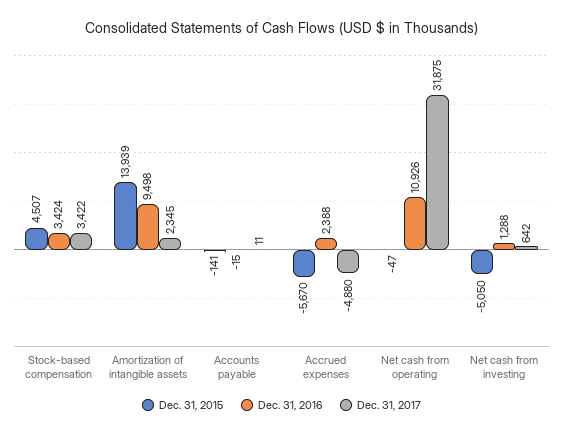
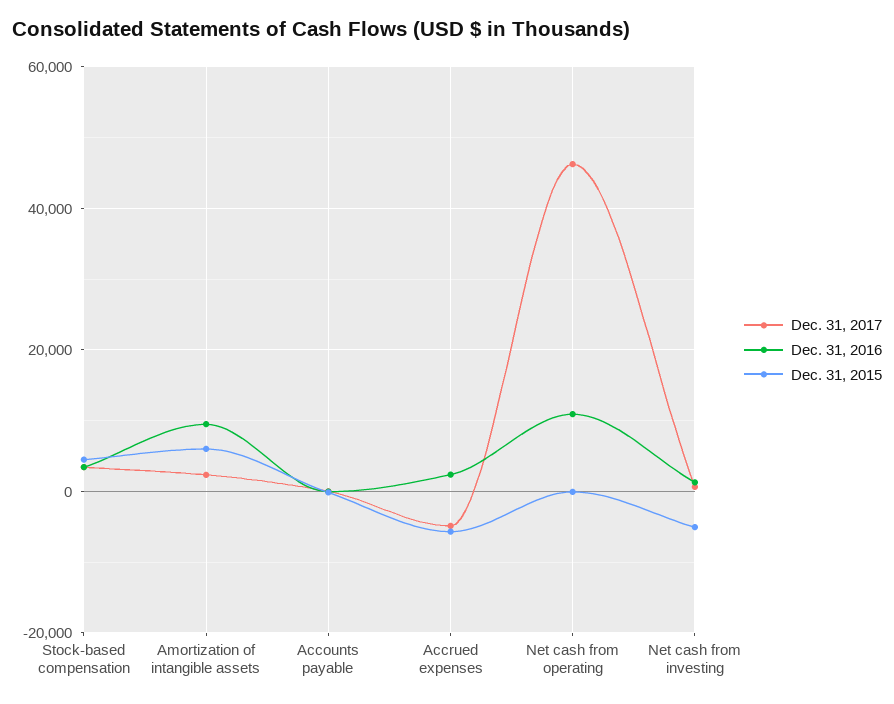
  {
    "Dec. 31, 2015": {
      "Stock-based compensation": 4507,
-     "Amortization of intangible assets": 13939,
+     "Amortization of intangible assets": 6000,
      "Accounts payable": -141,
      "Accrued expenses": -5670,
      "Net cash from operating": -47,
      "Net cash from investing": -5050
    },
    "Dec. 31, 2016": {
      "Stock-based compensation": 3424,
      "Amortization of intangible assets": 9498,
      "Accounts payable": -15,
      "Accrued expenses": 2388,
      "Net cash from operating": 10926,
      "Net cash from investing": 1288
    },
    "Dec. 31, 2017": {
      "Stock-based compensation": 3422,
      "Amortization of intangible assets": 2345,
      "Accounts payable": 11,
      "Accrued expenses": -4880,
-     "Net cash from operating": 31875,
+     "Net cash from operating": 46000,
      "Net cash from investing": 642
    }
  }

